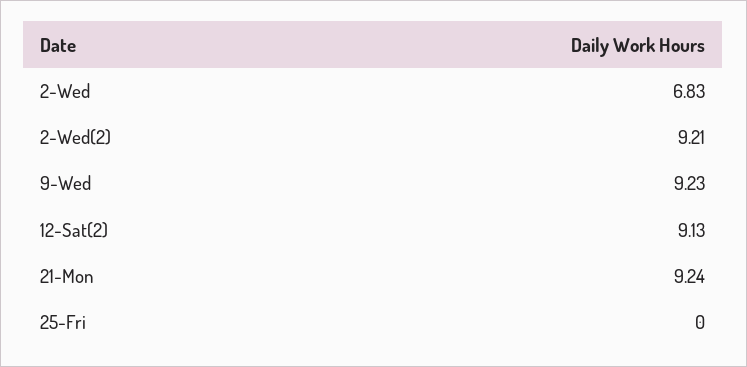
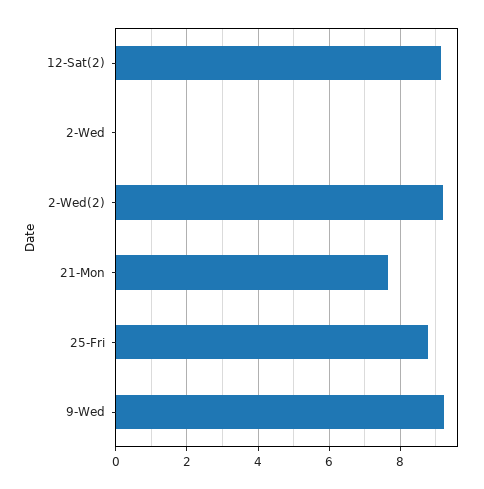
  {
-   "2-Wed": 6.83,
+   "2-Wed": 0,
    "2-Wed(2)": 9.21,
    "9-Wed": 9.23,
    "12-Sat(2)": 9.13,
-   "21-Mon": 9.24,
+   "21-Mon": 7.6,
-   "25-Fri": 0
+   "25-Fri": 8.8
  }

